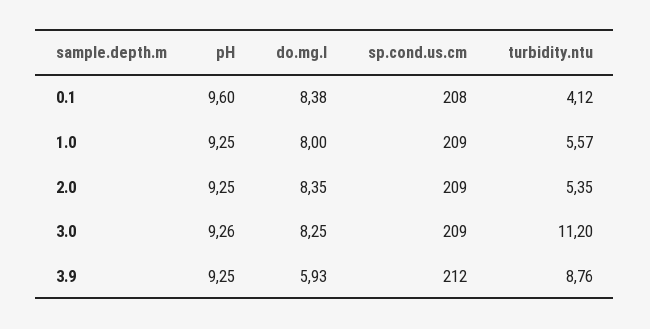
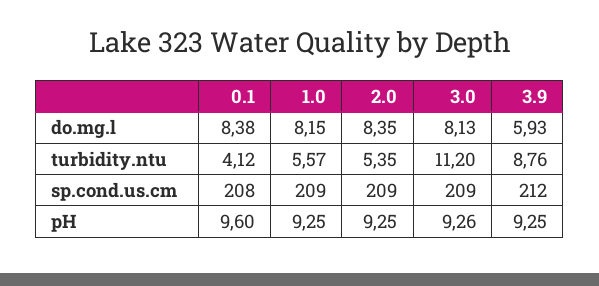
  {
    "pH": {
      "0.1": 9.6,
      "1.0": 9.25,
      "2.0": 9.25,
      "3.0": 9.26,
      "3.9": 9.25
    },
    "do.mg.l": {
      "0.1": 8.38,
-     "1.0": 8,
+     "1.0": 8.15,
      "2.0": 8.35,
-     "3.0": 8.25,
+     "3.0": 8.13,
      "3.9": 5.93
    },
    "sp.cond.us.cm": {
      "0.1": 208,
      "1.0": 209,
      "2.0": 209,
      "3.0": 209,
      "3.9": 212
    },
    "turbidity.ntu": {
      "0.1": 4.12,
      "1.0": 5.57,
      "2.0": 5.35,
      "3.0": 11.2,
      "3.9": 8.76
    }
  }

